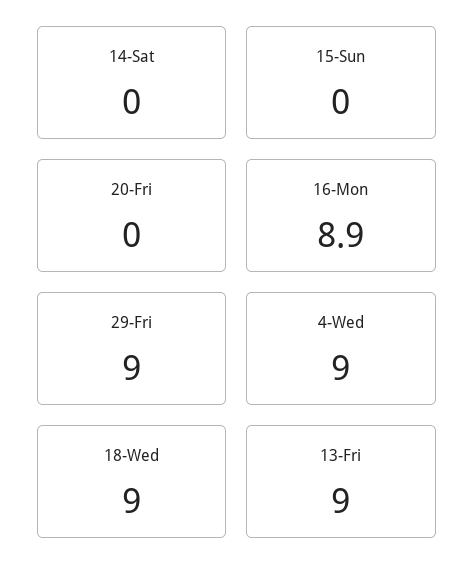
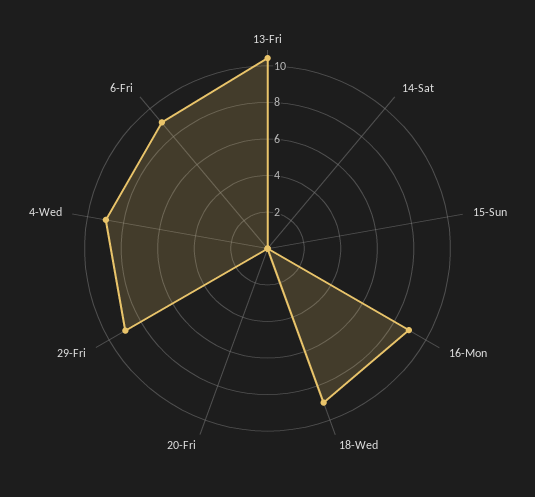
  {
    "14-Sat": 0,
    "15-Sun": 0,
    "20-Fri": 0,
    "16-Mon": 8.9,
    "29-Fri": 9,
    "4-Wed": 9,
    "18-Wed": 9,
-   "13-Fri": 9
+   "13-Fri": 10.5,
+   "6-Fri": 9
  }

